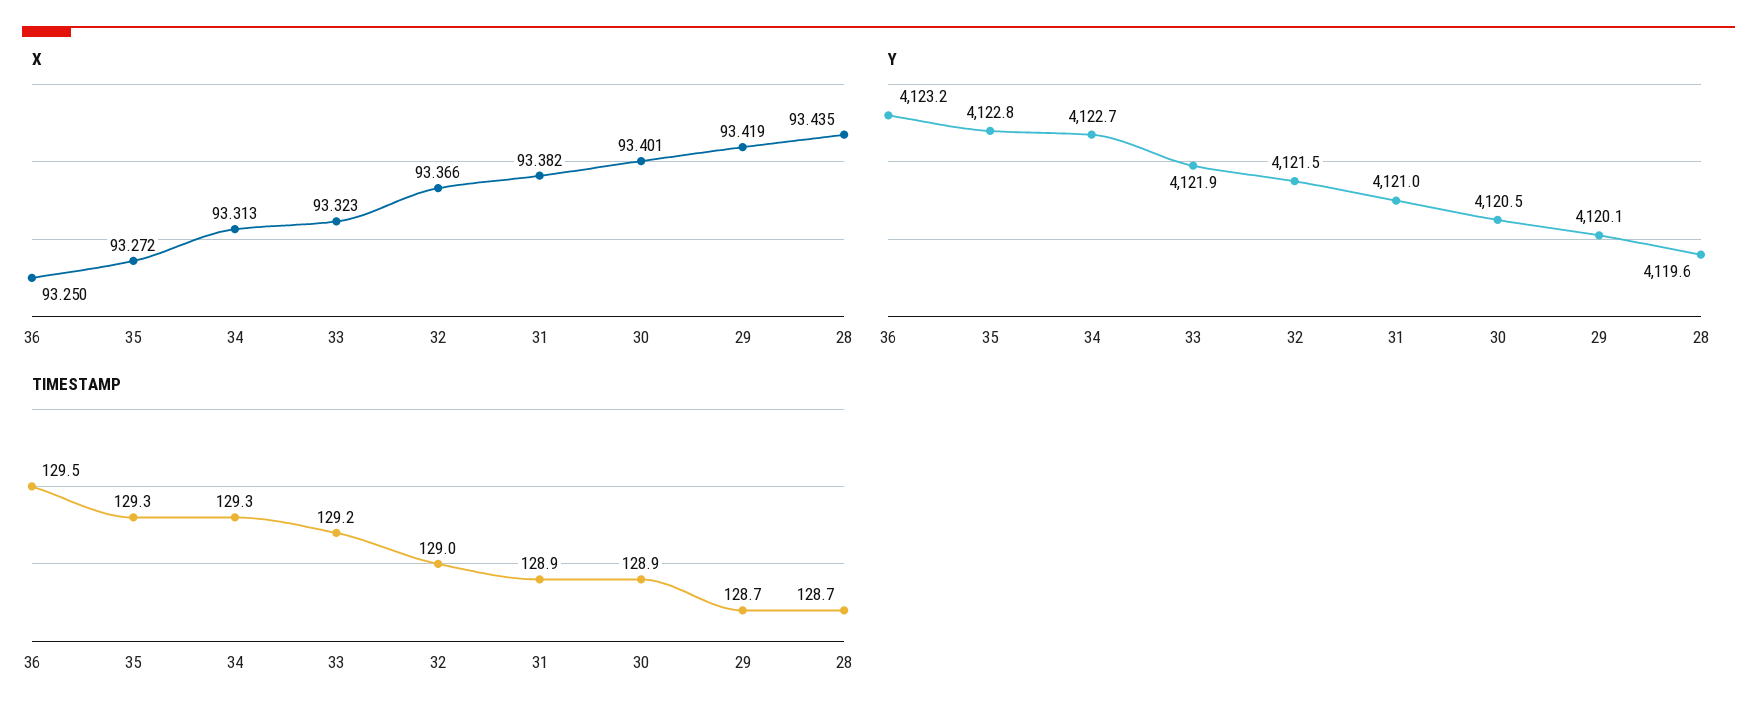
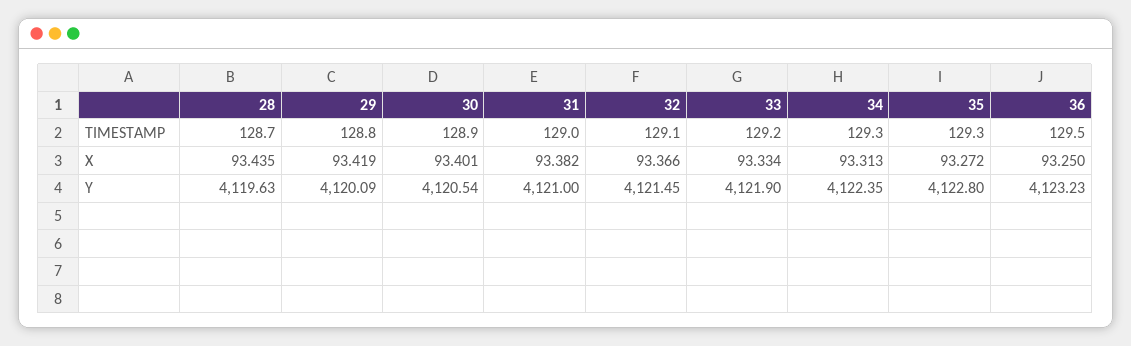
  {
    "X": {
      "36": 93.25,
      "35": 93.272,
      "34": 93.313,
-     "33": 93.323,
+     "33": 93.334,
      "32": 93.366,
      "31": 93.382,
      "30": 93.401,
      "29": 93.419,
      "28": 93.435
    },
    "Y": {
      "36": 4123.23,
      "35": 4122.8,
-     "34": 4122.7,
+     "34": 4122.35,
      "33": 4121.9,
      "32": 4121.45,
      "31": 4121,
      "30": 4120.54,
      "29": 4120.09,
      "28": 4119.63
    },
    "TIMESTAMP": {
      "36": 129.5,
      "35": 129.3,
      "34": 129.3,
      "33": 129.2,
-     "32": 129,
+     "32": 129.1,
-     "31": 128.9,
+     "31": 129,
      "30": 128.9,
-     "29": 128.7,
+     "29": 128.8,
      "28": 128.7
    }
  }

